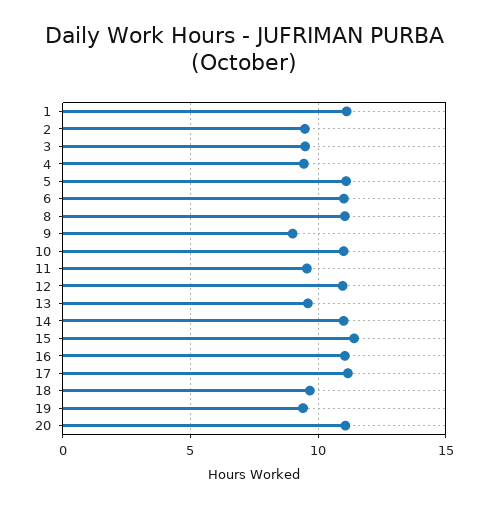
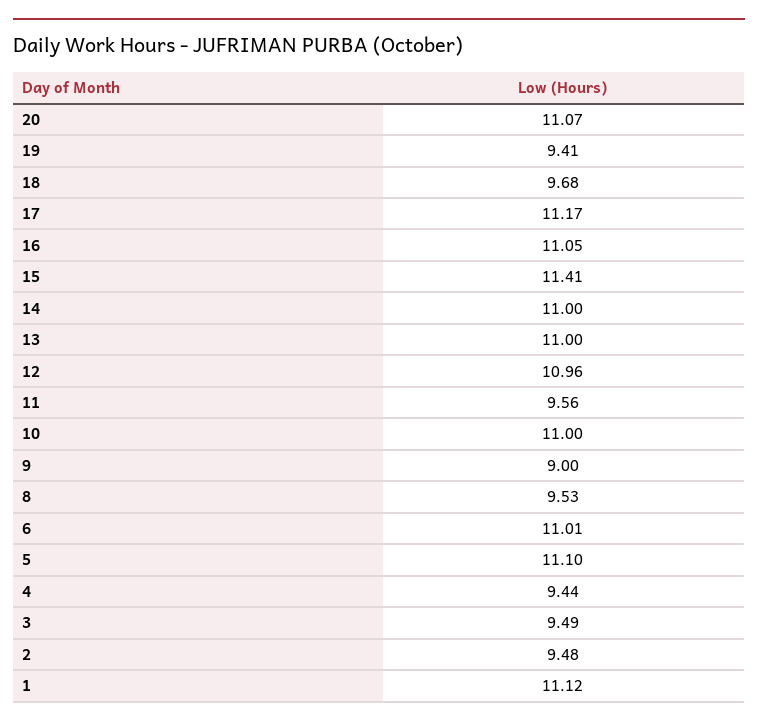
  {
    "1": 11.12,
    "2": 9.48,
    "3": 9.49,
    "4": 9.44,
    "5": 11.1,
    "6": 11.01,
-   "8": 11,
+   "8": 9.53,
    "9": 9,
    "10": 11,
    "11": 9.56,
    "12": 10.96,
-   "13": 9.5,
+   "13": 11,
    "14": 11,
    "15": 11.41,
    "16": 11.05,
    "17": 11.17,
    "18": 9.68,
    "19": 9.41,
    "20": 11.07
  }

